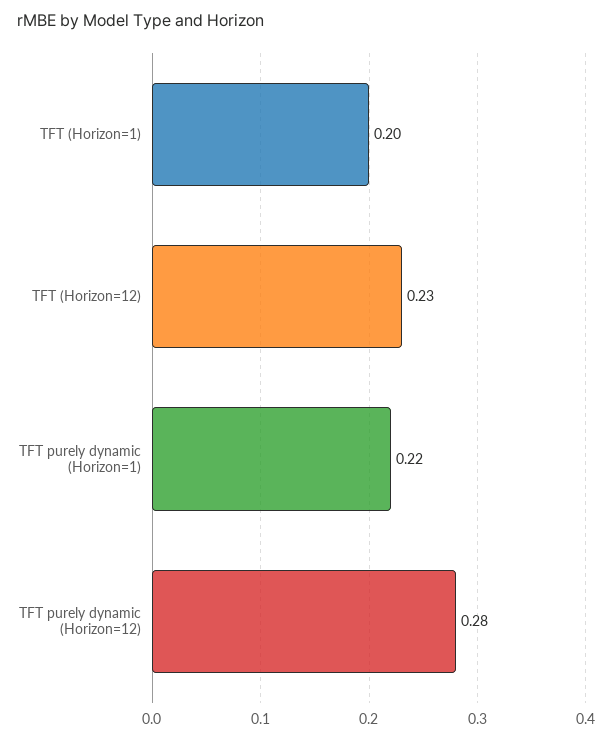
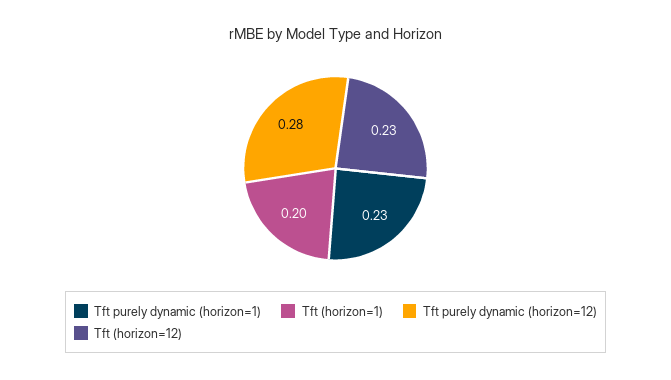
  {
    "TFT (Horizon=1)": 0.2,
    "TFT (Horizon=12)": 0.23,
-   "TFT purely dynamic (Horizon=1)": 0.22,
+   "TFT purely dynamic (Horizon=1)": 0.23,
    "TFT purely dynamic (Horizon=12)": 0.28
  }

